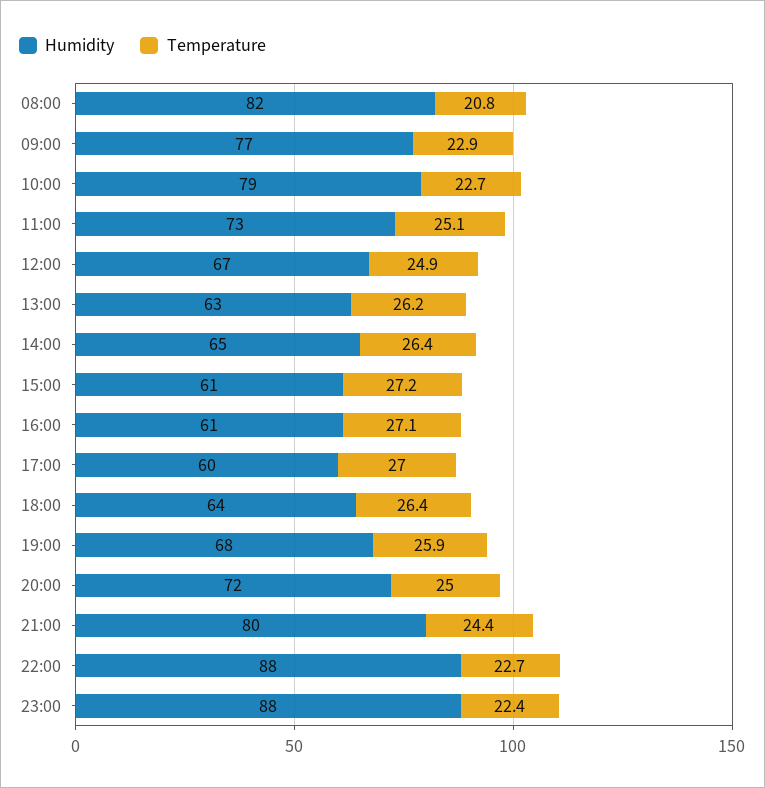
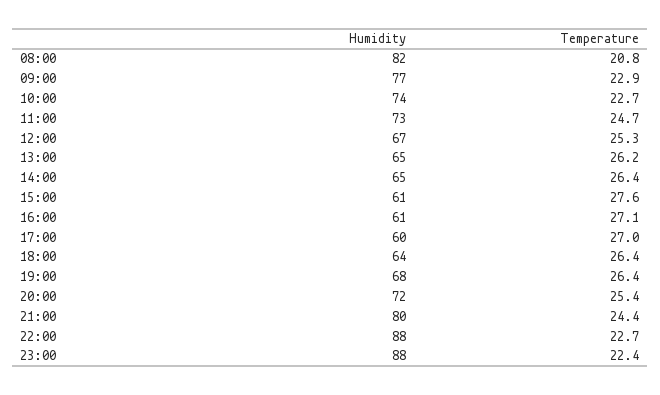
  {
    "Humidity": {
      "08:00": 82,
      "09:00": 77,
-     "10:00": 79,
+     "10:00": 74,
      "11:00": 73,
      "12:00": 67,
-     "13:00": 63,
+     "13:00": 65,
      "14:00": 65,
      "15:00": 61,
      "16:00": 61,
      "17:00": 60,
      "18:00": 64,
      "19:00": 68,
      "20:00": 72,
      "21:00": 80,
      "22:00": 88,
      "23:00": 88
    },
    "Temperature": {
      "08:00": 20.8,
      "09:00": 22.9,
      "10:00": 22.7,
-     "11:00": 25.1,
+     "11:00": 24.7,
-     "12:00": 24.9,
+     "12:00": 25.3,
      "13:00": 26.2,
      "14:00": 26.4,
-     "15:00": 27.2,
+     "15:00": 27.6,
      "16:00": 27.1,
      "17:00": 27,
      "18:00": 26.4,
-     "19:00": 25.9,
+     "19:00": 26.4,
-     "20:00": 25,
+     "20:00": 25.4,
      "21:00": 24.4,
      "22:00": 22.7,
      "23:00": 22.4
    }
  }

